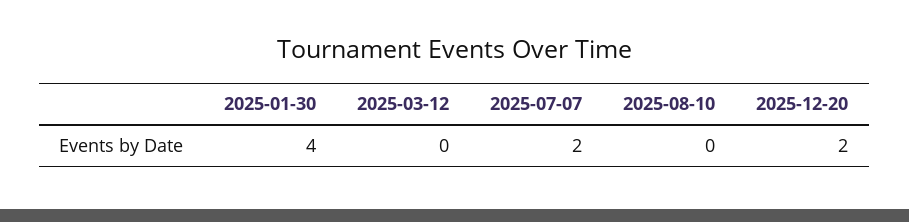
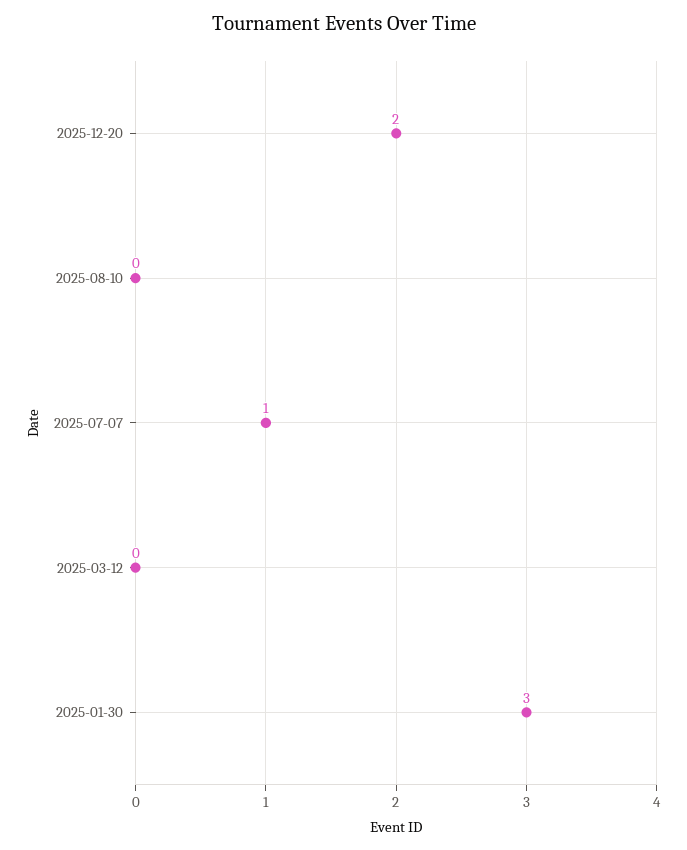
  {
-   "2025-01-30": 4,
+   "2025-01-30": 3,
    "2025-03-12": 0,
-   "2025-07-07": 2,
+   "2025-07-07": 1,
    "2025-08-10": 0,
    "2025-12-20": 2
  }

